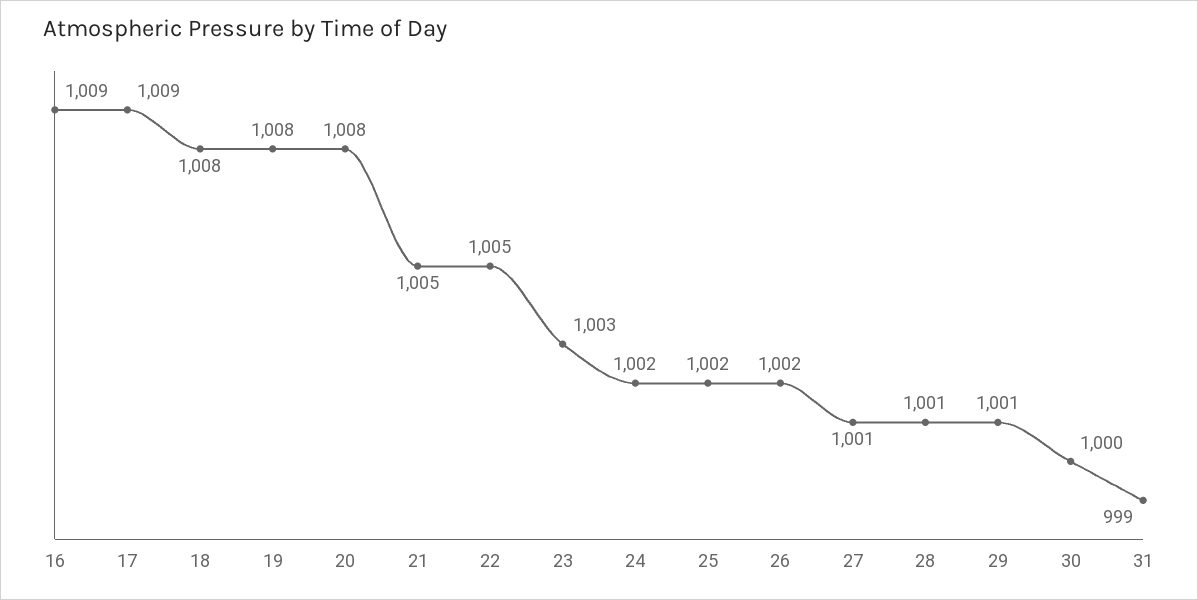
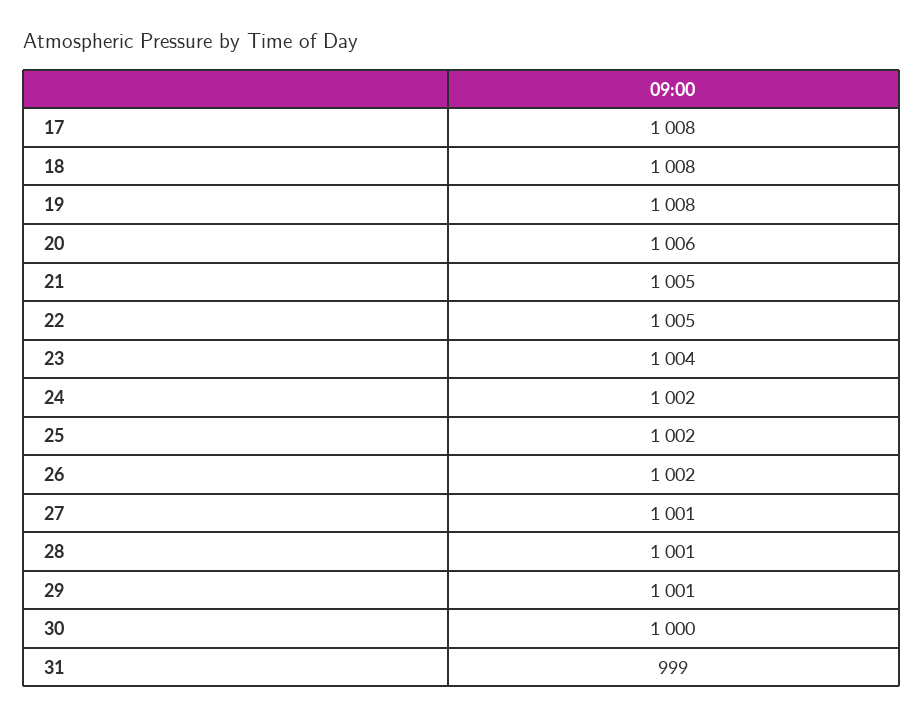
  {
-   "16": 1009,
-   "17": 1009,
+   "17": 1008,
    "18": 1008,
    "19": 1008,
-   "20": 1008,
+   "20": 1006,
    "21": 1005,
    "22": 1005,
-   "23": 1003,
+   "23": 1004,
    "24": 1002,
    "25": 1002,
    "26": 1002,
    "27": 1001,
    "28": 1001,
    "29": 1001,
    "30": 1000,
    "31": 999
  }

